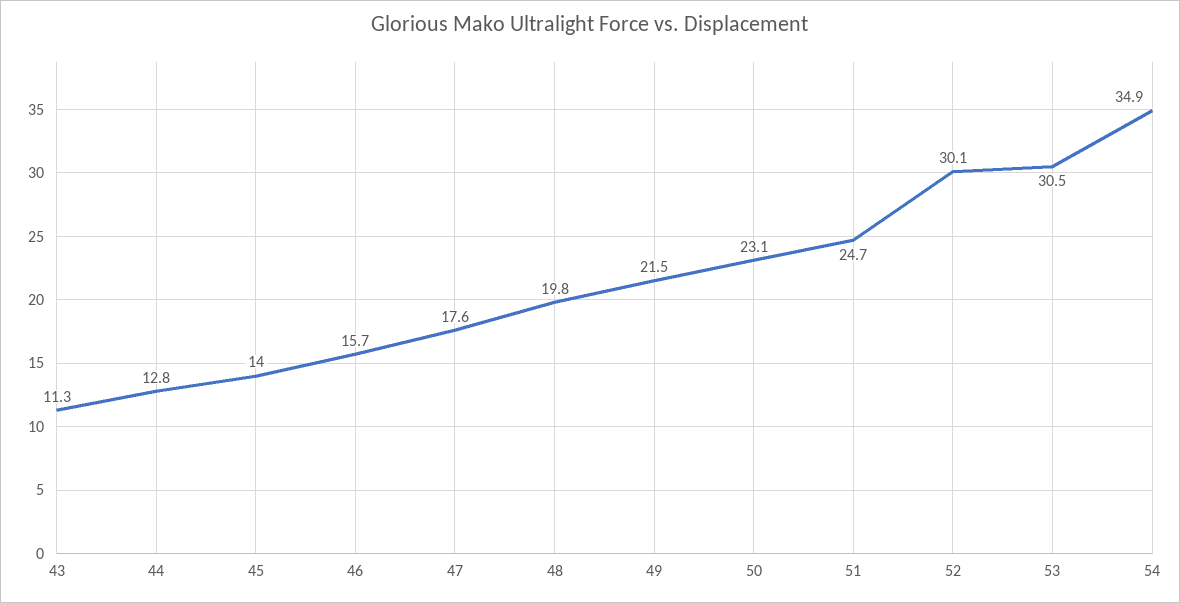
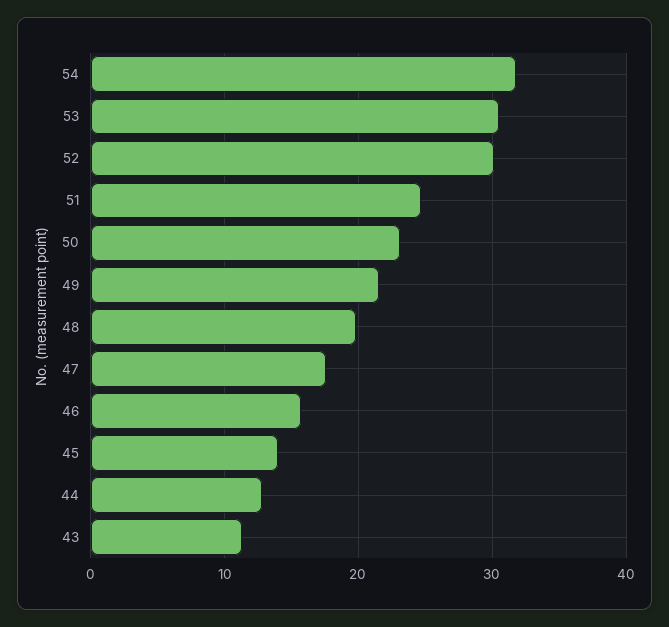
  {
    "43": 11.3,
    "44": 12.8,
    "45": 14,
    "46": 15.7,
    "47": 17.6,
    "48": 19.8,
    "49": 21.5,
    "50": 23.1,
    "51": 24.7,
    "52": 30.1,
    "53": 30.5,
-   "54": 34.9
+   "54": 32
  }

